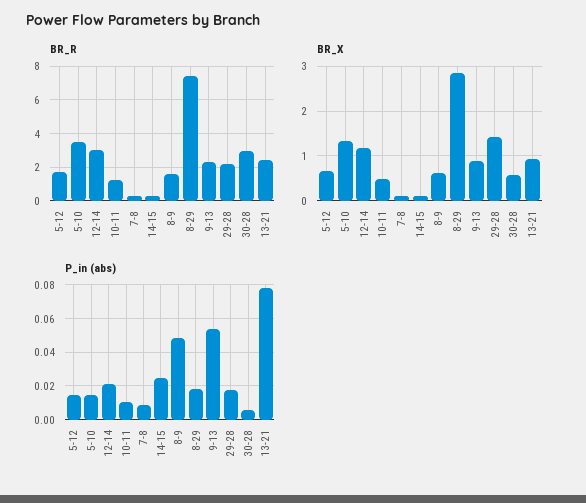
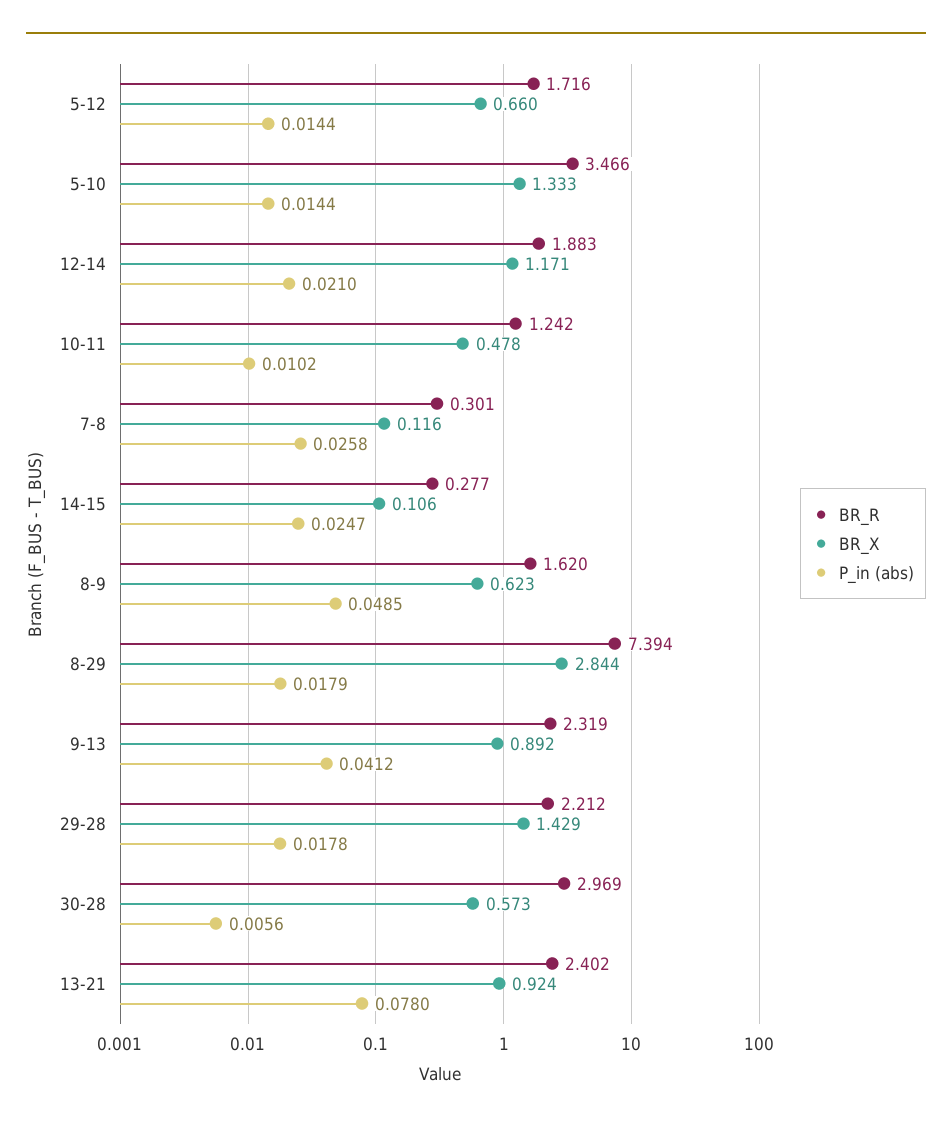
  {
    "BR_R": {
      "5-12": 1.716,
      "5-10": 3.466,
-     "12-14": 3,
+     "12-14": 1.883,
      "10-11": 1.242,
      "7-8": 0.301,
      "14-15": 0.277,
      "8-9": 1.62,
      "8-29": 7.394,
      "9-13": 2.319,
      "29-28": 2.212,
      "30-28": 2.969,
      "13-21": 2.402
    },
    "BR_X": {
      "5-12": 0.66,
      "5-10": 1.333,
      "12-14": 1.171,
      "10-11": 0.478,
      "7-8": 0.116,
      "14-15": 0.106,
      "8-9": 0.623,
      "8-29": 2.844,
      "9-13": 0.892,
      "29-28": 1.429,
      "30-28": 0.573,
      "13-21": 0.924
    },
    "P_in (abs)": {
      "5-12": 0.0144,
      "5-10": 0.0144,
      "12-14": 0.021,
      "10-11": 0.0102,
-     "7-8": 0.01,
+     "7-8": 0.0258,
      "14-15": 0.0247,
      "8-9": 0.0485,
      "8-29": 0.0179,
-     "9-13": 0.055,
+     "9-13": 0.0412,
      "29-28": 0.0178,
      "30-28": 0.0056,
      "13-21": 0.078
    }
  }

